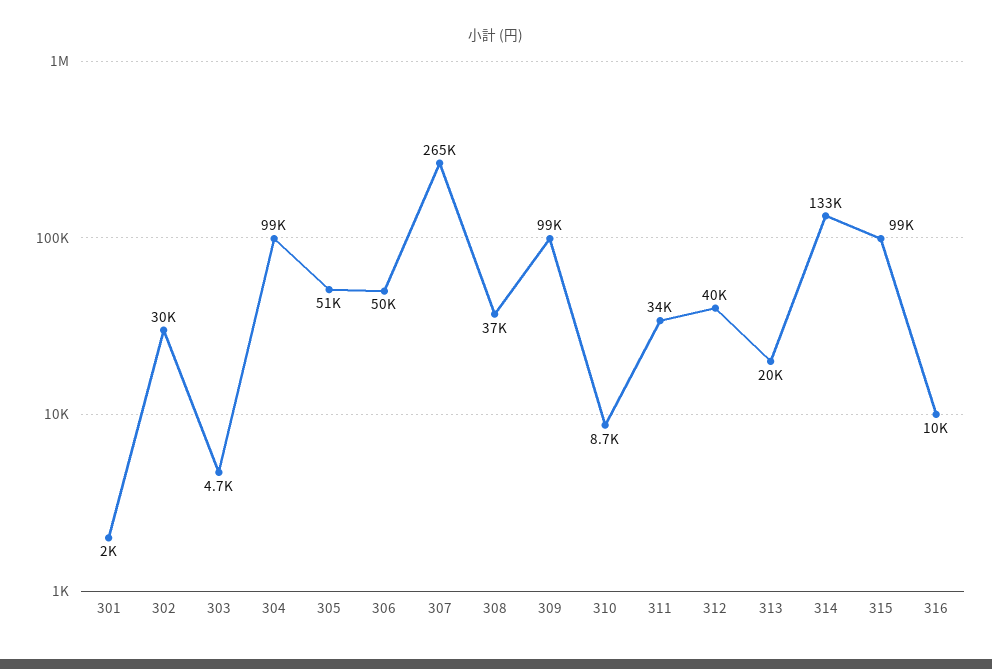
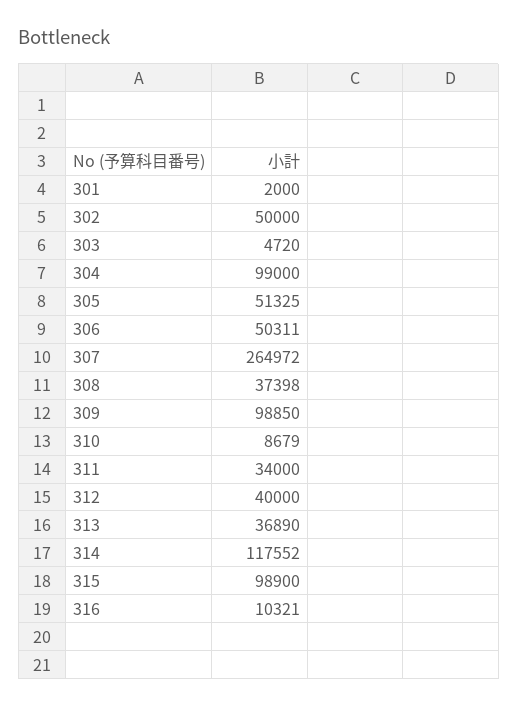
  {
    "301": 2000,
-   "302": 30000,
+   "302": 50000,
    "303": 4720,
    "304": 99000,
    "305": 51325,
    "306": 50311,
    "307": 264972,
    "308": 37398,
    "309": 98850,
    "310": 8679,
    "311": 34000,
    "312": 40000,
-   "313": 20000,
+   "313": 36890,
-   "314": 133000,
+   "314": 117552,
    "315": 98900,
    "316": 10321
  }

